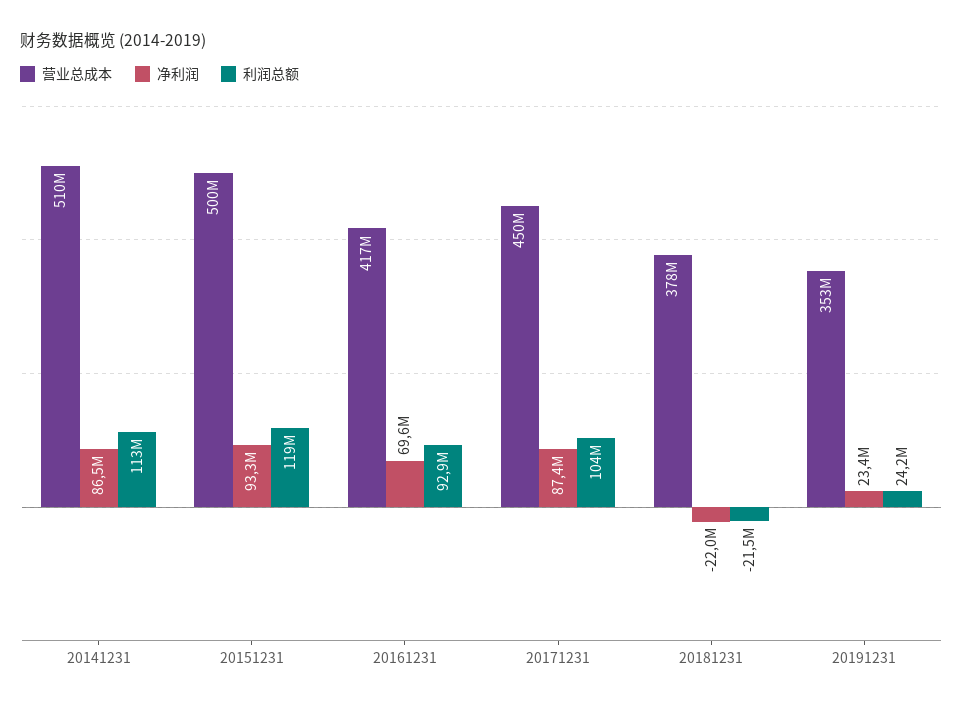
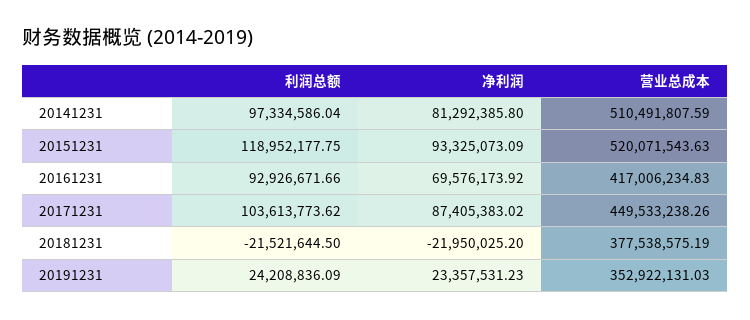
  {
    "营业总成本": {
      "20141231": 510491807.59,
-     "20151231": 500000000,
+     "20151231": 520071543.63,
      "20161231": 417006234.83,
      "20171231": 449533238.26,
      "20181231": 377538575.19,
      "20191231": 352922131.03
    },
    "净利润": {
-     "20141231": 86500000,
+     "20141231": 81292385.8,
      "20151231": 93325073.09,
      "20161231": 69576173.92,
      "20171231": 87405383.02,
      "20181231": -21950025.2,
      "20191231": 23357531.23
    },
    "利润总额": {
-     "20141231": 113000000,
+     "20141231": 97334586.04,
      "20151231": 118952177.75,
      "20161231": 92926671.66,
      "20171231": 103613773.62,
      "20181231": -21521644.5,
      "20191231": 24208836.09
    }
  }

